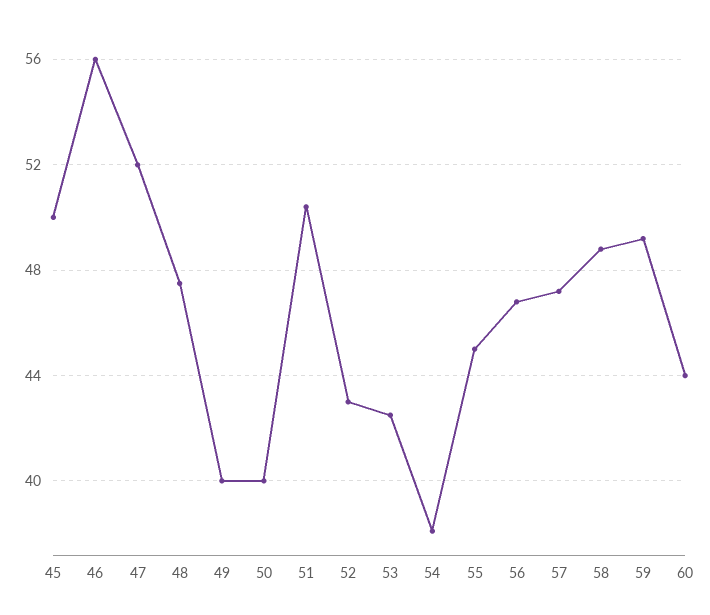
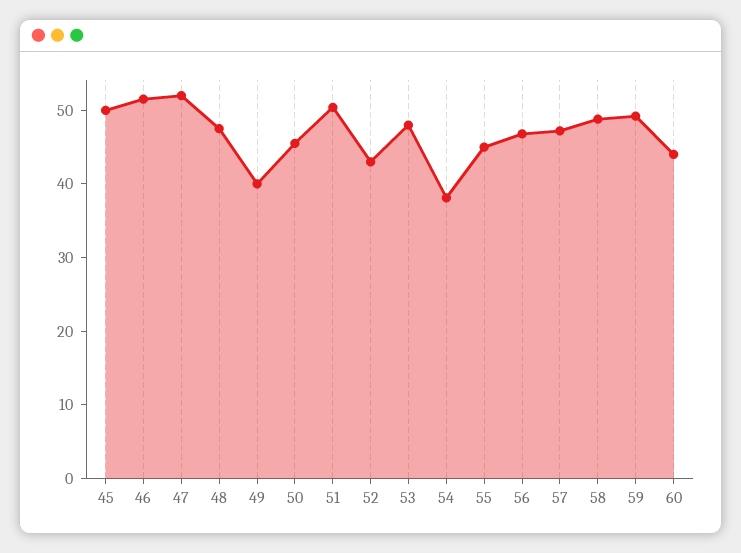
  {
    "45": 50,
-   "46": 56,
+   "46": 52,
    "47": 52,
    "48": 47.5,
    "49": 40,
-   "50": 40,
+   "50": 46,
    "51": 50.5,
    "52": 43,
-   "53": 42.5,
+   "53": 48,
    "54": 38,
    "55": 45,
    "56": 47,
    "57": 47,
    "58": 49,
    "59": 49,
    "60": 44
  }

